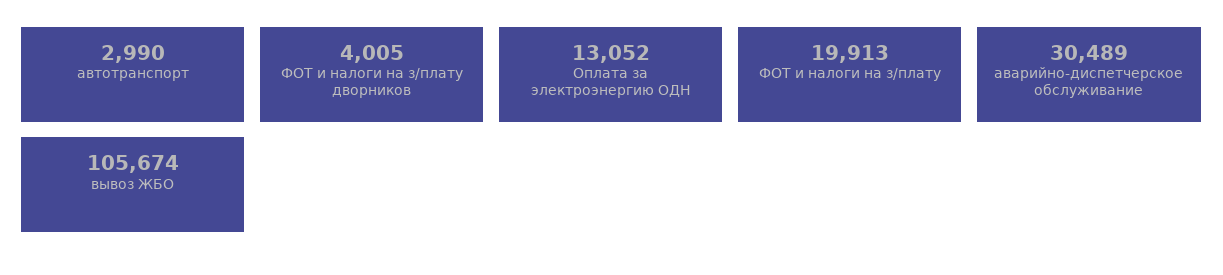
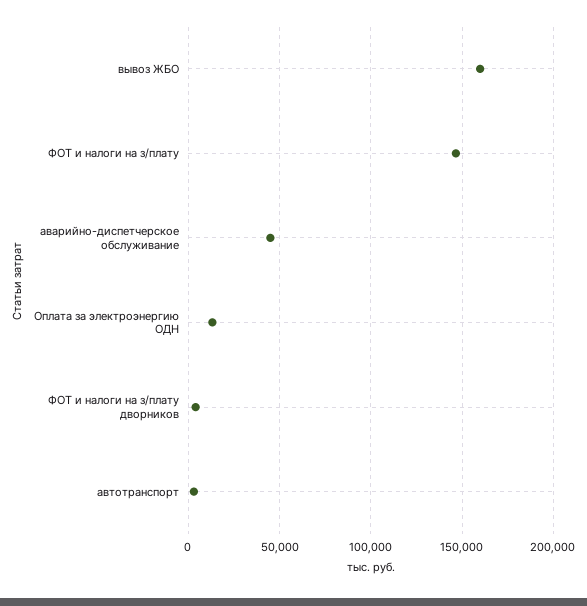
  {
    "автотранспорт": 2990,
    "ФОТ и налоги на з/плату дворников": 4005,
    "Оплата за электроэнергию ОДН": 13052,
-   "ФОТ и налоги на з/плату": 19913,
+   "ФОТ и налоги на з/плату": 145000,
-   "аварийно-диспетчерское обслуживание": 30489,
+   "аварийно-диспетчерское обслуживание": 45000,
-   "вывоз ЖБО": 105674
+   "вывоз ЖБО": 160000
  }

